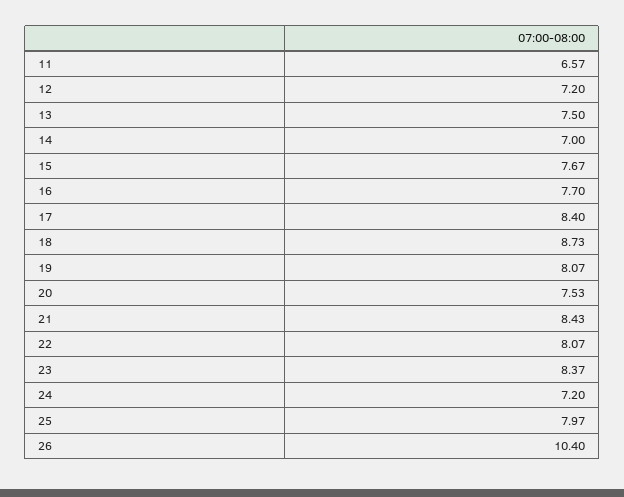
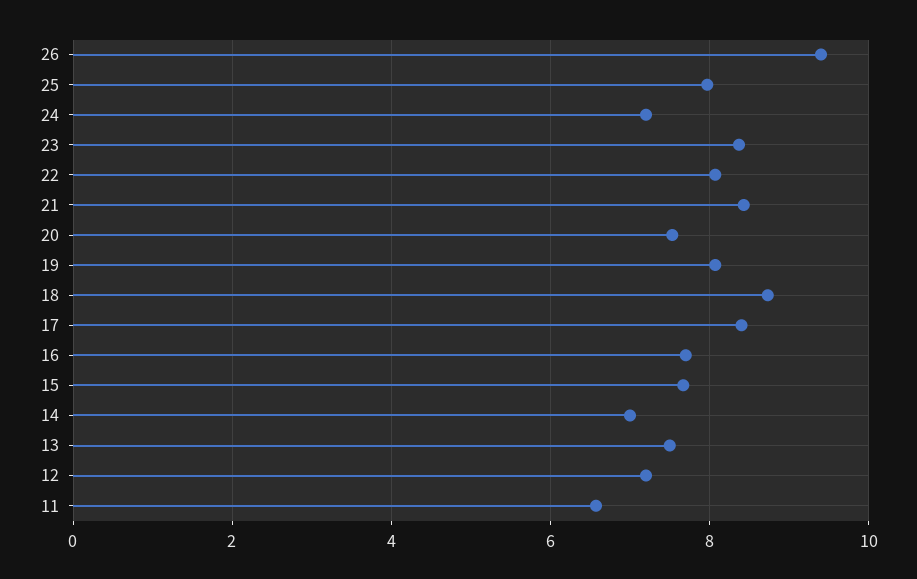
  {
    "11": 6.57,
    "12": 7.2,
    "13": 7.5,
    "14": 7,
    "15": 7.67,
    "16": 7.7,
    "17": 8.4,
    "18": 8.73,
    "19": 8.07,
    "20": 7.53,
    "21": 8.43,
    "22": 8.07,
    "23": 8.37,
    "24": 7.2,
    "25": 7.97,
-   "26": 10.4
+   "26": 9.4
  }

